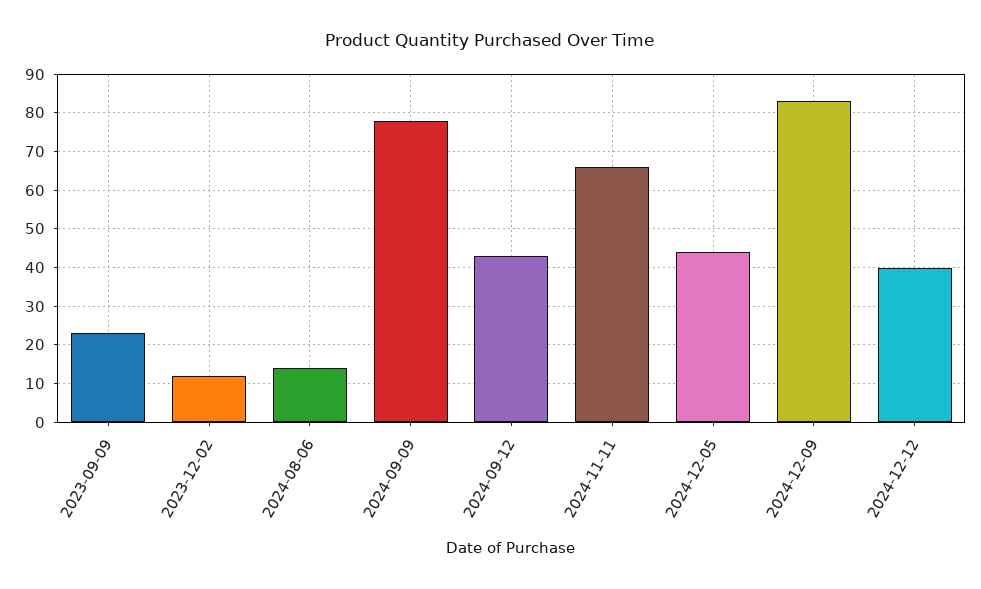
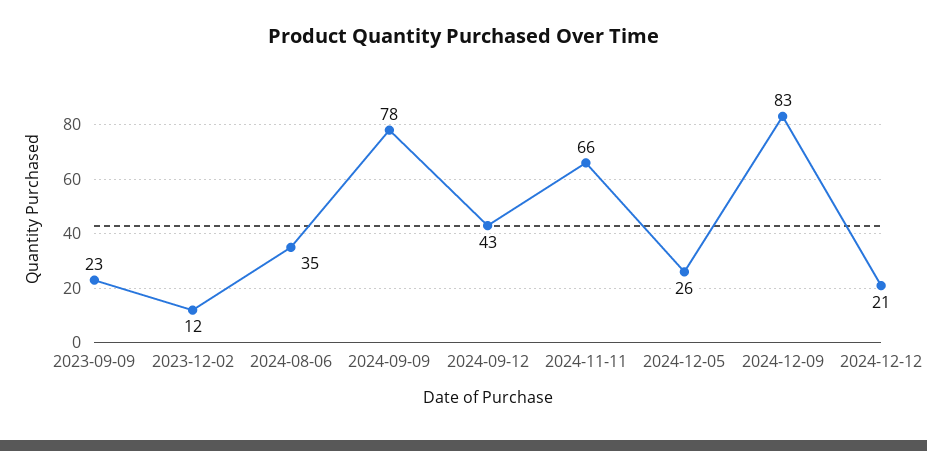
  {
    "2023-09-09": 23,
    "2023-12-02": 12,
-   "2024-08-06": 15,
+   "2024-08-06": 35,
    "2024-09-09": 78,
    "2024-09-12": 43,
    "2024-11-11": 66,
-   "2024-12-05": 45,
+   "2024-12-05": 26,
    "2024-12-09": 83,
-   "2024-12-12": 40
+   "2024-12-12": 21
  }

